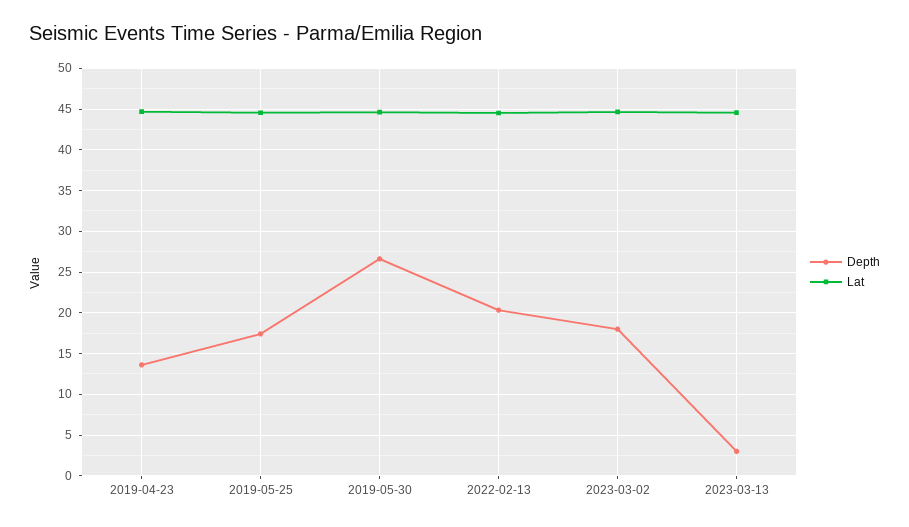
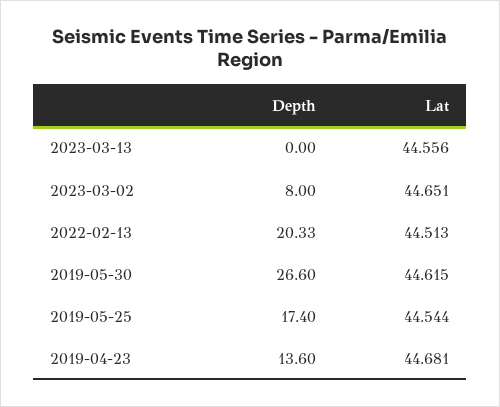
  {
    "Depth": {
      "2019-04-23": 13.6,
      "2019-05-25": 17.4,
      "2019-05-30": 26.6,
      "2022-02-13": 20.33,
-     "2023-03-02": 18,
+     "2023-03-02": 8,
-     "2023-03-13": 3
+     "2023-03-13": 0
    },
    "Lat": {
      "2019-04-23": 44.681,
      "2019-05-25": 44.544,
      "2019-05-30": 44.615,
      "2022-02-13": 44.513,
      "2023-03-02": 44.651,
      "2023-03-13": 44.556
    }
  }

